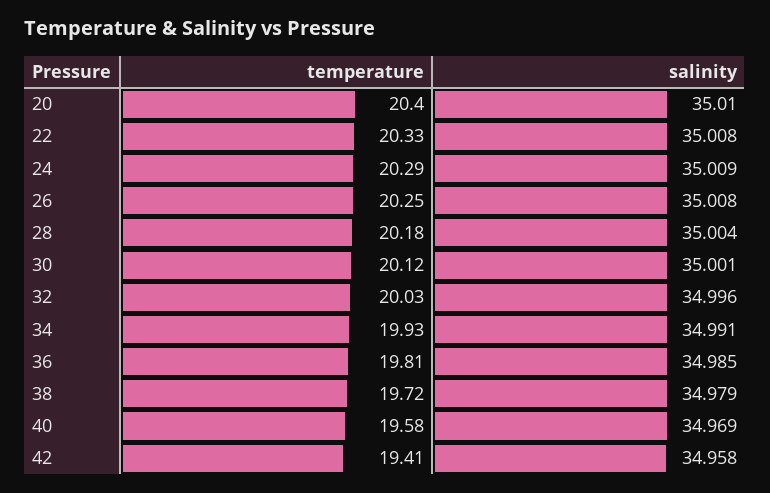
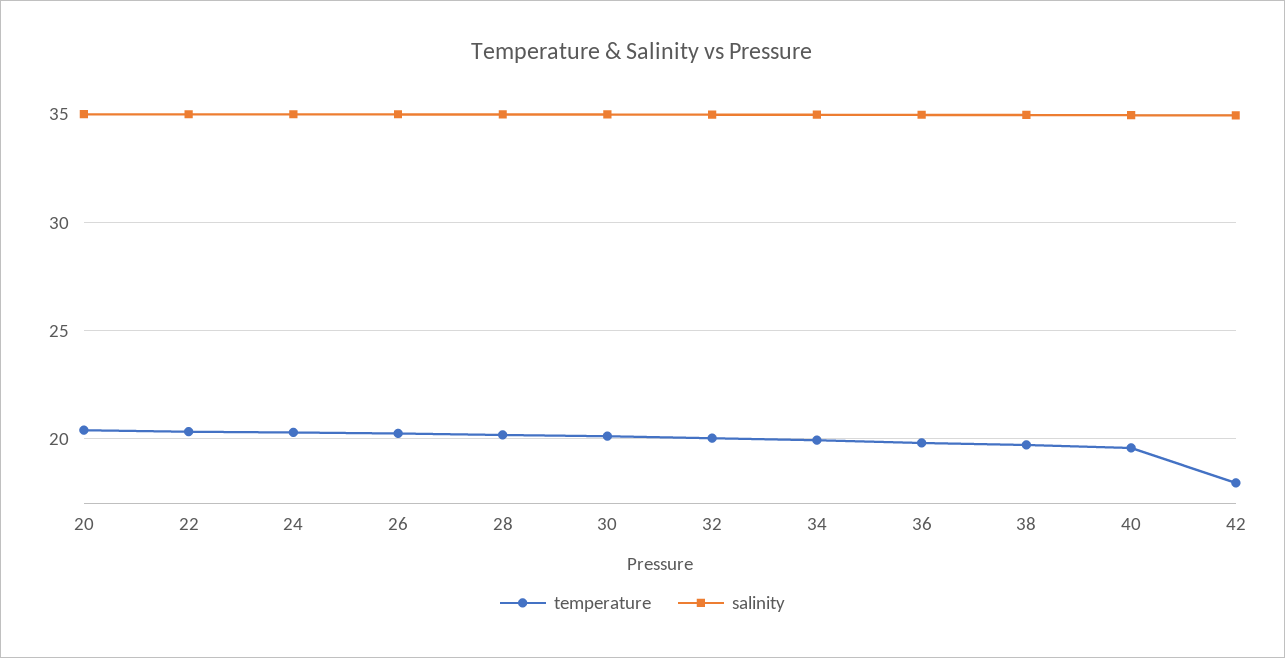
  {
    "temperature": {
      "20": 20.4,
      "22": 20.33,
      "24": 20.29,
      "26": 20.25,
      "28": 20.18,
      "30": 20.12,
      "32": 20.03,
      "34": 19.93,
      "36": 19.81,
      "38": 19.72,
      "40": 19.58,
-     "42": 19.41
+     "42": 18
    },
    "salinity": {
      "20": 35.01,
      "22": 35.008,
      "24": 35.009,
      "26": 35.008,
      "28": 35.004,
      "30": 35.001,
      "32": 34.996,
      "34": 34.991,
      "36": 34.985,
      "38": 34.979,
      "40": 34.969,
      "42": 34.958
    }
  }

